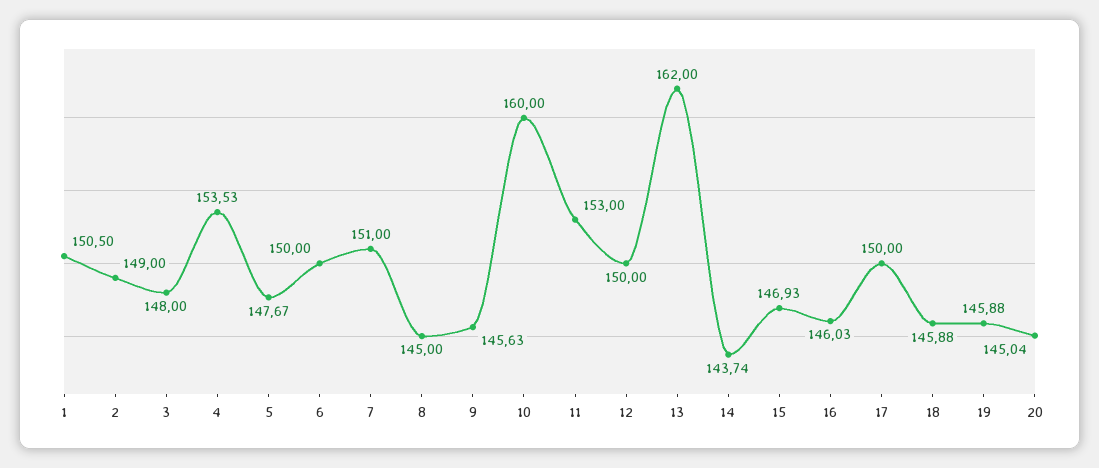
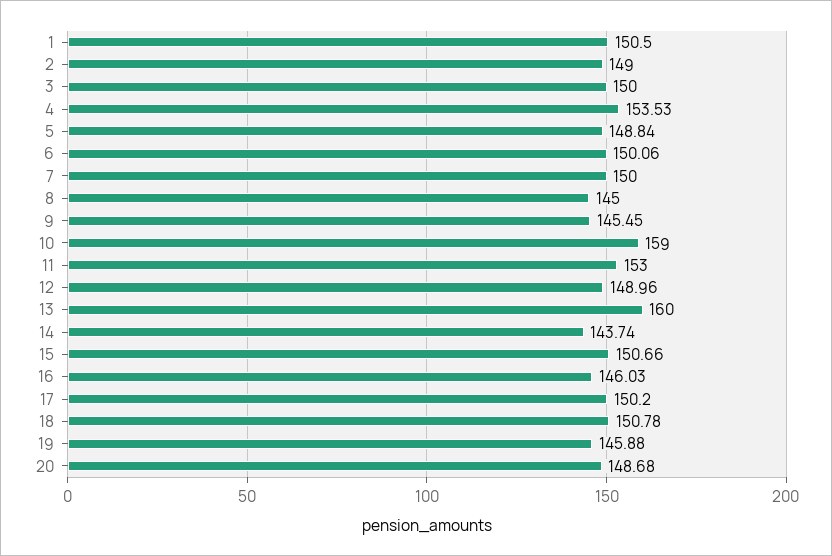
  {
    "1": 150.5,
    "2": 149,
-   "3": 148,
+   "3": 150,
    "4": 153.53,
-   "5": 147.67,
+   "5": 148.84,
-   "6": 150,
+   "6": 150.06,
-   "7": 151,
+   "7": 150,
    "8": 145,
-   "9": 145.63,
+   "9": 145.45,
-   "10": 160,
+   "10": 159,
    "11": 153,
-   "12": 150,
+   "12": 148.96,
-   "13": 162,
+   "13": 160,
    "14": 143.74,
-   "15": 146.93,
+   "15": 150.66,
    "16": 146.03,
-   "17": 150,
+   "17": 150.2,
-   "18": 145.88,
+   "18": 150.78,
    "19": 145.88,
-   "20": 145.04
+   "20": 148.68
  }

